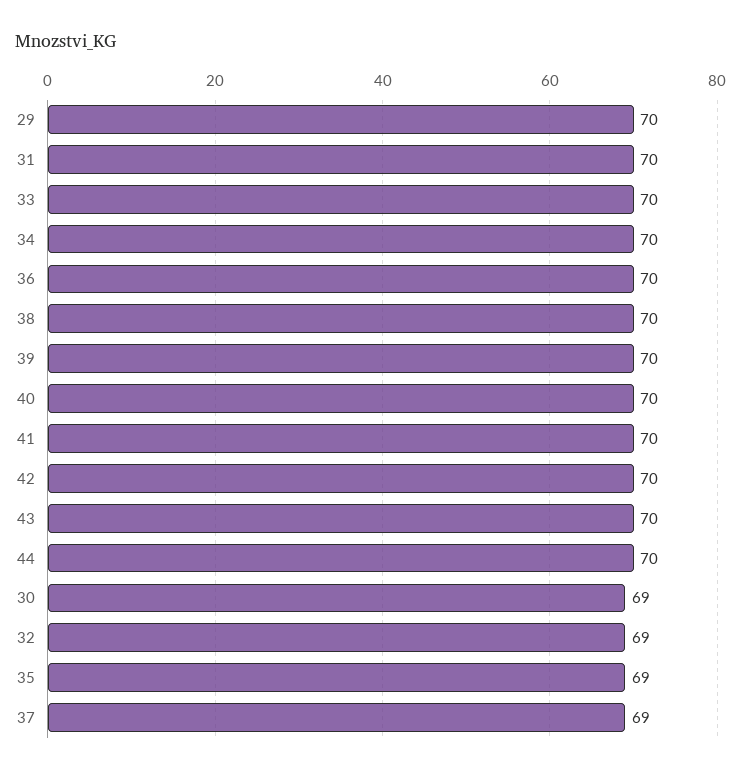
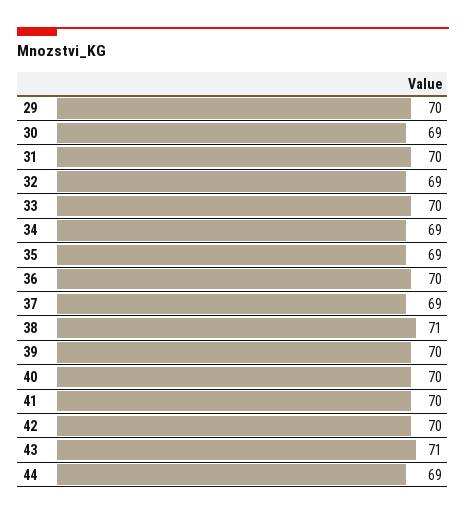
  {
    "29": 70,
    "31": 70,
    "33": 70,
-   "34": 70,
+   "34": 69,
    "36": 70,
-   "38": 70,
+   "38": 71,
    "39": 70,
    "40": 70,
    "41": 70,
    "42": 70,
-   "43": 70,
+   "43": 71,
-   "44": 70,
+   "44": 69,
    "30": 69,
    "32": 69,
    "35": 69,
    "37": 69
  }

